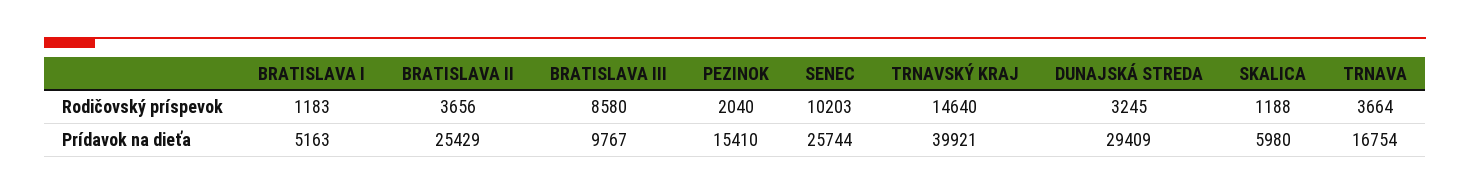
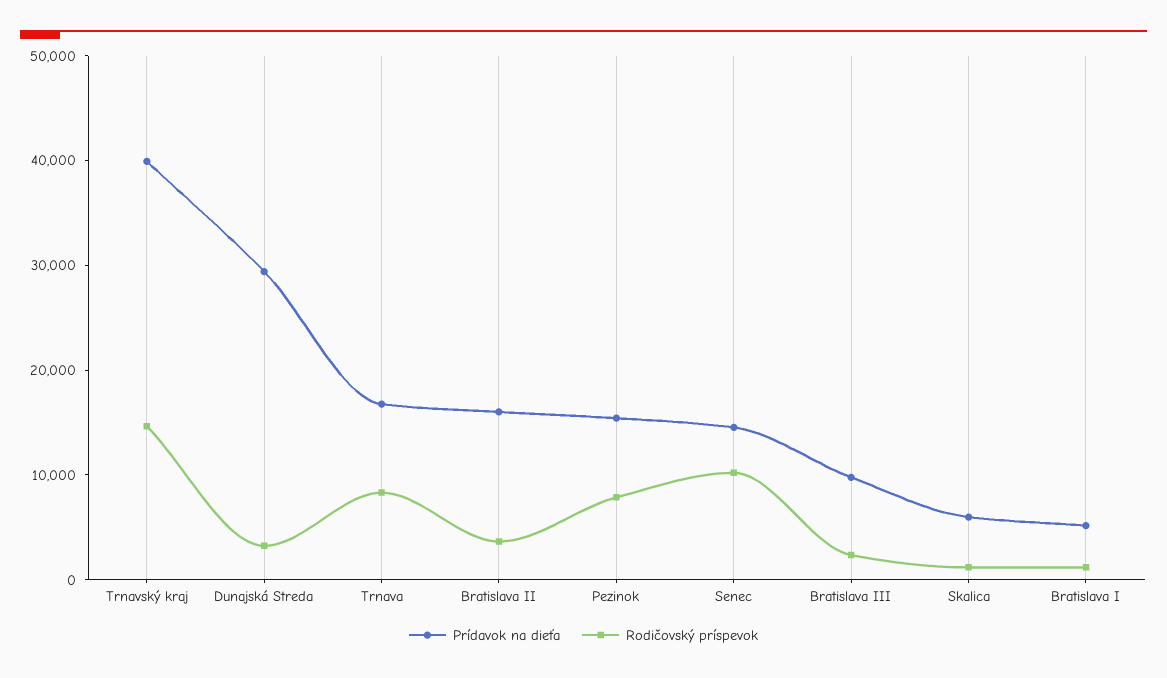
  {
    "Rodičovský príspevok": {
      "BRATISLAVA I": 1183,
      "BRATISLAVA II": 3656,
-     "BRATISLAVA III": 8580,
+     "BRATISLAVA III": 2000,
-     "PEZINOK": 2040,
+     "PEZINOK": 8000,
      "SENEC": 10203,
      "TRNAVSKÝ KRAJ": 14640,
      "DUNAJSKÁ STREDA": 3245,
      "SKALICA": 1188,
-     "TRNAVA": 3664
+     "TRNAVA": 8000
    },
    "Prídavok na dieťa": {
      "BRATISLAVA I": 5163,
-     "BRATISLAVA II": 25429,
+     "BRATISLAVA II": 16000,
      "BRATISLAVA III": 9767,
      "PEZINOK": 15410,
-     "SENEC": 25744,
+     "SENEC": 14000,
      "TRNAVSKÝ KRAJ": 39921,
      "DUNAJSKÁ STREDA": 29409,
      "SKALICA": 5980,
      "TRNAVA": 16754
    }
  }

